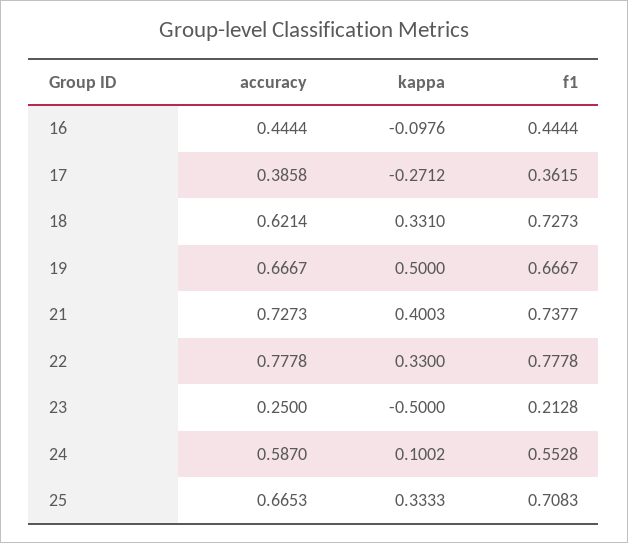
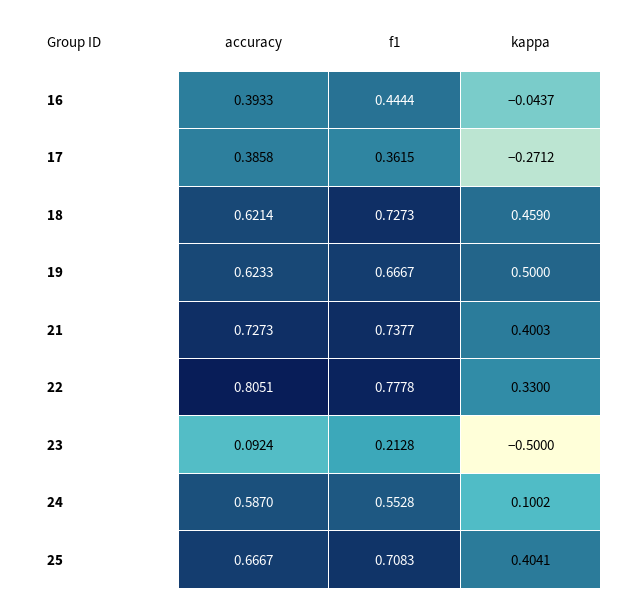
  {
    "accuracy": {
-     "16": 0.4444,
+     "16": 0.3933,
      "17": 0.3858,
      "18": 0.6214,
-     "19": 0.6667,
+     "19": 0.6233,
      "21": 0.7273,
-     "22": 0.7778,
+     "22": 0.8051,
-     "23": 0.25,
+     "23": 0.0924,
      "24": 0.587,
-     "25": 0.6653
+     "25": 0.6667
    },
    "kappa": {
-     "16": -0.0976,
+     "16": -0.0437,
      "17": -0.2712,
-     "18": 0.331,
+     "18": 0.459,
      "19": 0.5,
      "21": 0.4003,
      "22": 0.33,
      "23": -0.5,
      "24": 0.1002,
-     "25": 0.3333
+     "25": 0.4041
    },
    "f1": {
      "16": 0.4444,
      "17": 0.3615,
      "18": 0.7273,
      "19": 0.6667,
      "21": 0.7377,
      "22": 0.7778,
      "23": 0.2128,
      "24": 0.5528,
      "25": 0.7083
    }
  }

